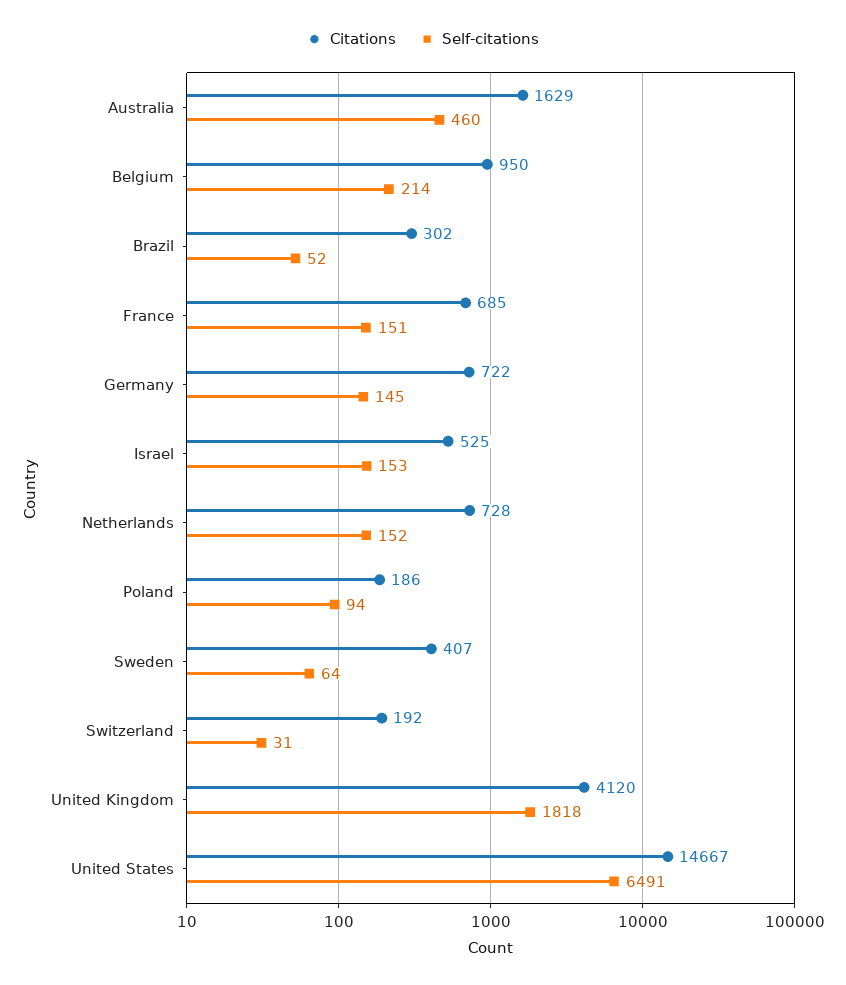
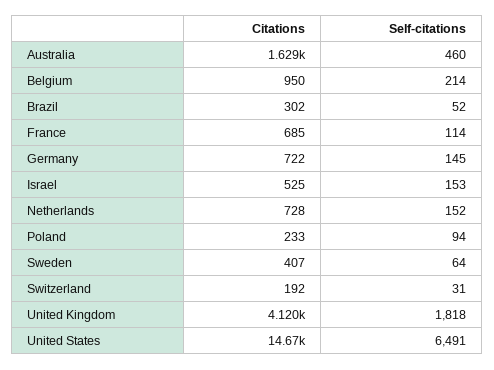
  {
    "Citations": {
      "Australia": 1629,
      "Belgium": 950,
      "Brazil": 302,
      "France": 685,
      "Germany": 722,
      "Israel": 525,
      "Netherlands": 728,
-     "Poland": 186,
+     "Poland": 233,
      "Sweden": 407,
      "Switzerland": 192,
      "United Kingdom": 4120,
      "United States": 14667
    },
    "Self-citations": {
      "Australia": 460,
      "Belgium": 214,
      "Brazil": 52,
-     "France": 151,
+     "France": 114,
      "Germany": 145,
      "Israel": 153,
      "Netherlands": 152,
      "Poland": 94,
      "Sweden": 64,
      "Switzerland": 31,
      "United Kingdom": 1818,
      "United States": 6491
    }
  }

